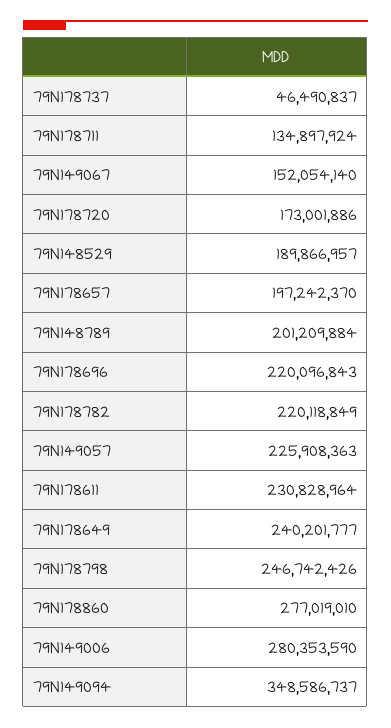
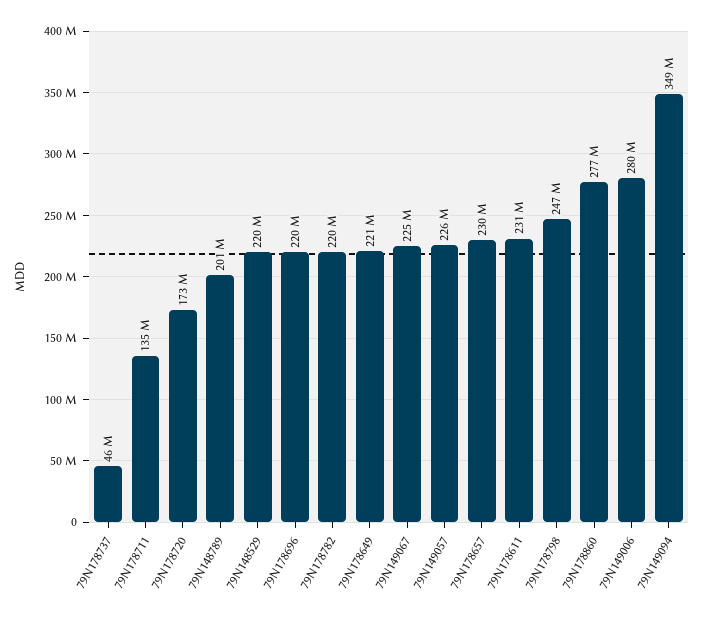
  {
    "79N178737": 46490837,
    "79N178711": 134897924,
-   "79N149067": 152054140,
+   "79N149067": 225000000,
    "79N178720": 173001886,
-   "79N148529": 189866957,
+   "79N148529": 220000000,
-   "79N178657": 197242370,
+   "79N178657": 230000000,
    "79N148789": 201209884,
    "79N178696": 220096843,
    "79N178782": 220118849,
    "79N149057": 225908363,
    "79N178611": 230828964,
-   "79N178649": 240201777,
+   "79N178649": 221000000,
    "79N178798": 246742426,
    "79N178860": 277019010,
    "79N149006": 280353590,
    "79N149094": 348586737
  }

